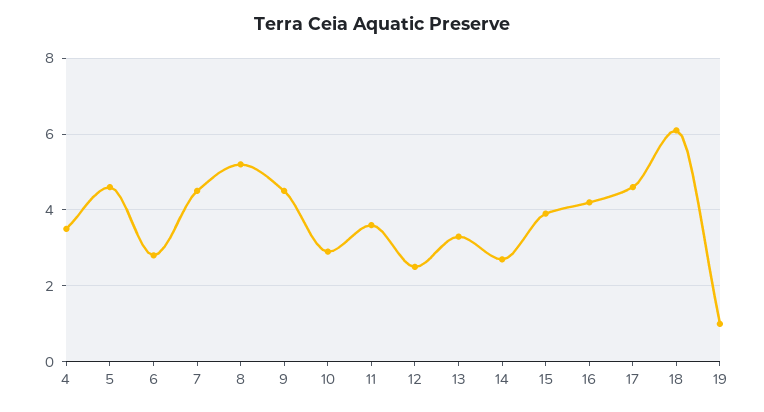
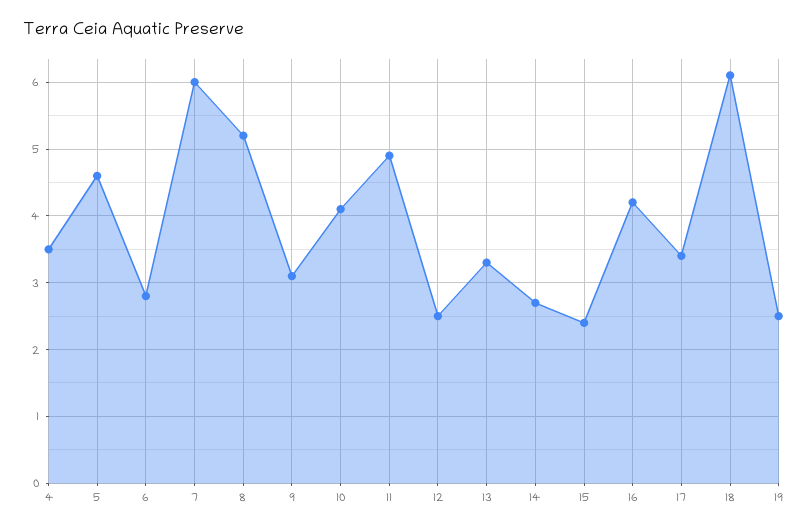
  {
    "4": 3.5,
    "5": 4.6,
    "6": 2.8,
-   "7": 4.5,
+   "7": 6,
    "8": 5.2,
-   "9": 4.5,
+   "9": 3.1,
-   "10": 3,
+   "10": 4.1,
-   "11": 3.5,
+   "11": 4.9,
    "12": 2.5,
    "13": 3.3,
    "14": 2.7,
-   "15": 4,
+   "15": 2.4,
    "16": 4.2,
-   "17": 4.5,
+   "17": 3.4,
    "18": 6.1,
-   "19": 1
+   "19": 2.5
  }

